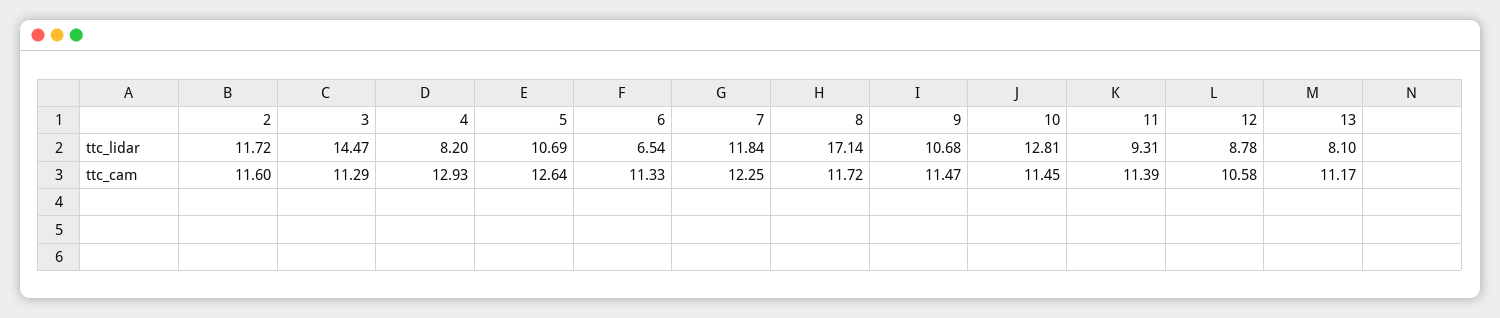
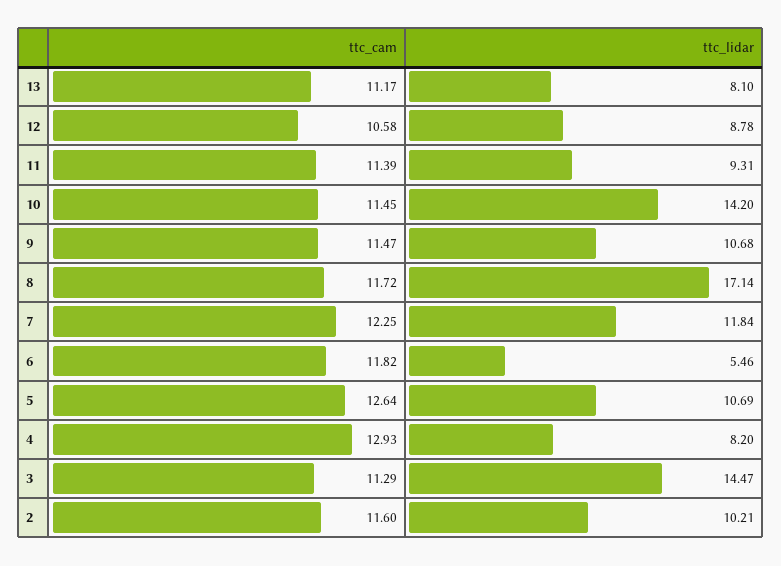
  {
    "2": {
-     "ttc_lidar": 11.72,
+     "ttc_lidar": 10.21,
      "ttc_cam": 11.6
    },
    "3": {
      "ttc_lidar": 14.47,
      "ttc_cam": 11.29
    },
    "4": {
      "ttc_lidar": 8.2,
      "ttc_cam": 12.93
    },
    "5": {
      "ttc_lidar": 10.69,
      "ttc_cam": 12.64
    },
    "6": {
-     "ttc_lidar": 6.54,
+     "ttc_lidar": 5.46,
-     "ttc_cam": 11.33
+     "ttc_cam": 11.82
    },
    "7": {
      "ttc_lidar": 11.84,
      "ttc_cam": 12.25
    },
    "8": {
      "ttc_lidar": 17.14,
      "ttc_cam": 11.72
    },
    "9": {
      "ttc_lidar": 10.68,
      "ttc_cam": 11.47
    },
    "10": {
-     "ttc_lidar": 12.81,
+     "ttc_lidar": 14.2,
      "ttc_cam": 11.45
    },
    "11": {
      "ttc_lidar": 9.31,
      "ttc_cam": 11.39
    },
    "12": {
      "ttc_lidar": 8.78,
      "ttc_cam": 10.58
    },
    "13": {
      "ttc_lidar": 8.1,
      "ttc_cam": 11.17
    }
  }

